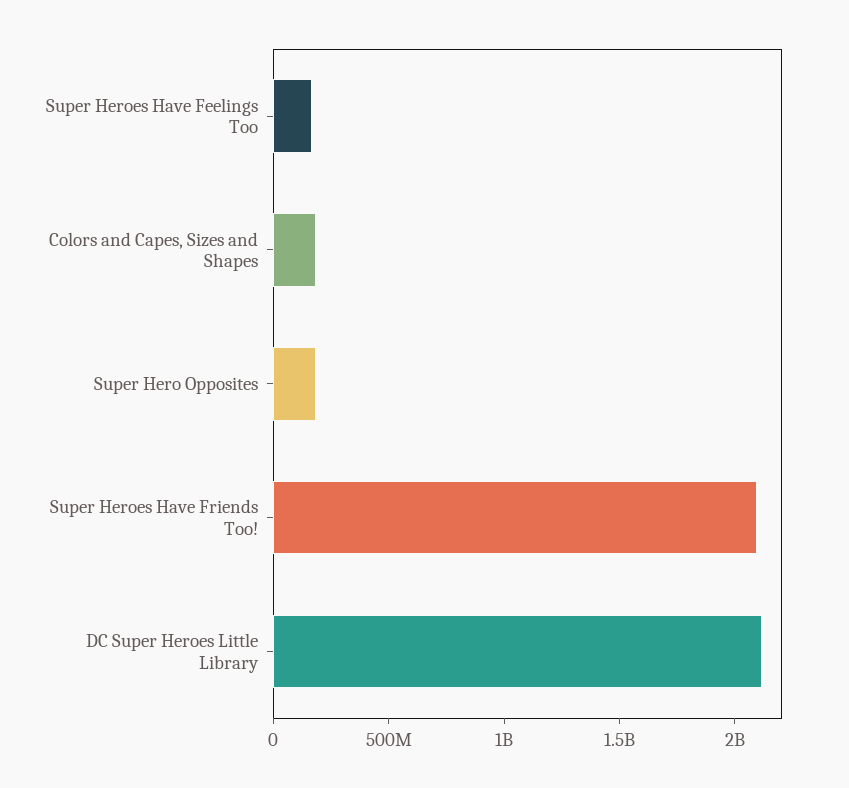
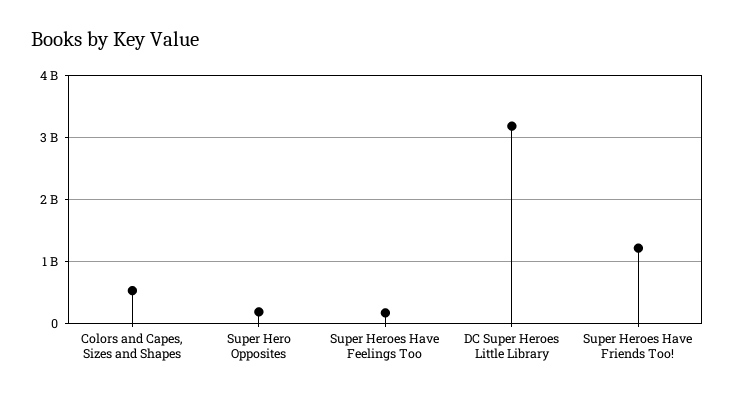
  {
    "Super Heroes Have Feelings Too": 200000000,
-   "Colors and Capes, Sizes and Shapes": 200000000,
+   "Colors and Capes, Sizes and Shapes": 500000000,
    "Super Hero Opposites": 200000000,
-   "Super Heroes Have Friends Too!": 2100000000,
+   "Super Heroes Have Friends Too!": 1200000000,
-   "DC Super Heroes Little Library": 2100000000
+   "DC Super Heroes Little Library": 3200000000
  }

